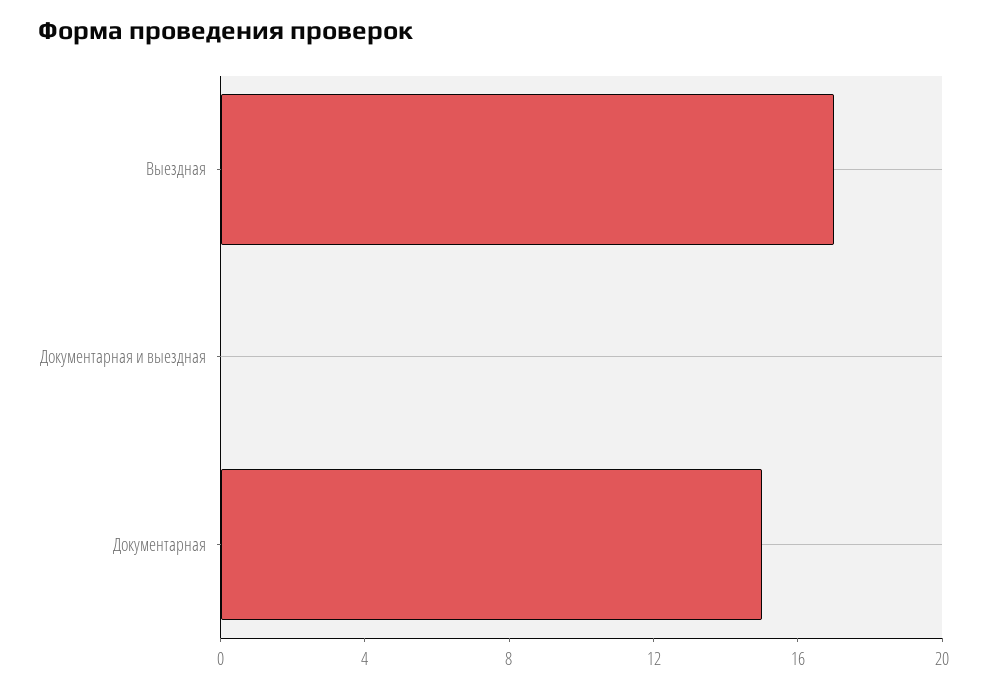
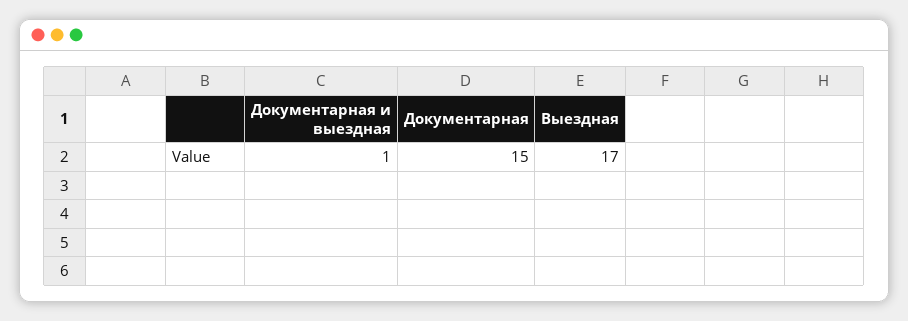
  {
    "Выездная": 17,
-   "Документарная и выездная": 0,
+   "Документарная и выездная": 1,
    "Документарная": 15
  }

